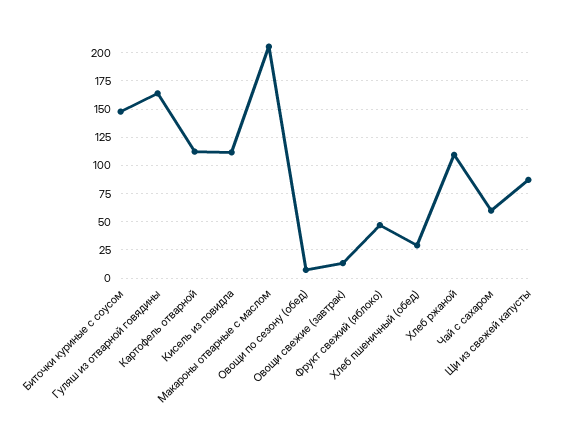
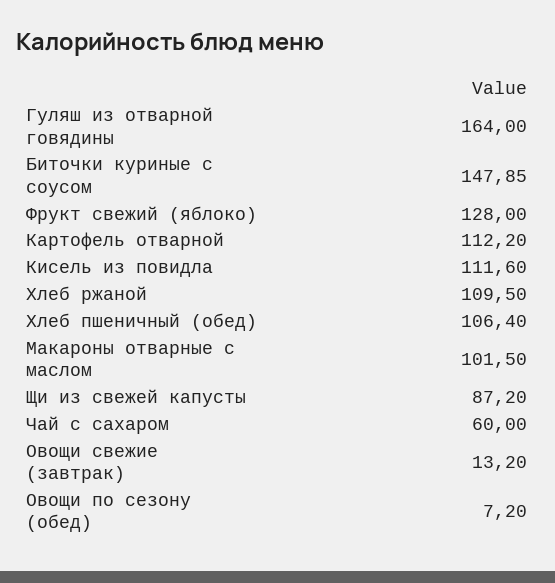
  {
    "Биточки куриные с соусом": 147.85,
    "Гуляш из отварной говядины": 164,
    "Картофель отварной": 112.2,
    "Кисель из повидла": 111.6,
-   "Макароны отварные с маслом": 200,
+   "Макароны отварные с маслом": 101.5,
    "Овощи по сезону (обед)": 7.2,
    "Овощи свежие (завтрак)": 13.2,
-   "Фрукт свежий (яблоко)": 50,
+   "Фрукт свежий (яблоко)": 128,
-   "Хлеб пшеничный (обед)": 25,
+   "Хлеб пшеничный (обед)": 106.4,
    "Хлеб ржаной": 109.5,
    "Чай с сахаром": 60,
    "Щи из свежей капусты": 87.2
  }

